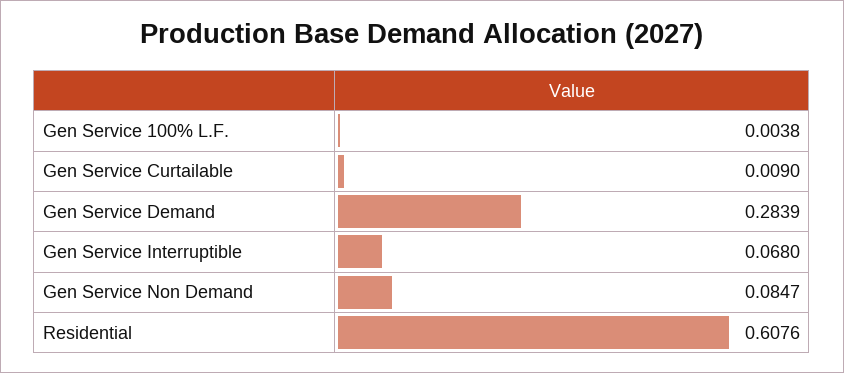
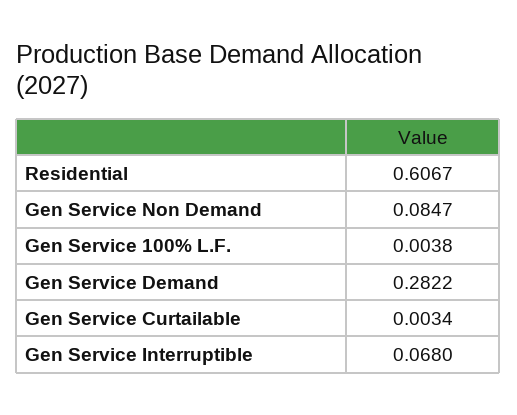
  {
    "Gen Service 100% L.F.": 0.0038,
-   "Gen Service Curtailable": 0.009,
+   "Gen Service Curtailable": 0.0034,
-   "Gen Service Demand": 0.2839,
+   "Gen Service Demand": 0.2822,
    "Gen Service Interruptible": 0.068,
    "Gen Service Non Demand": 0.0847,
-   "Residential": 0.6076
+   "Residential": 0.6067
  }

